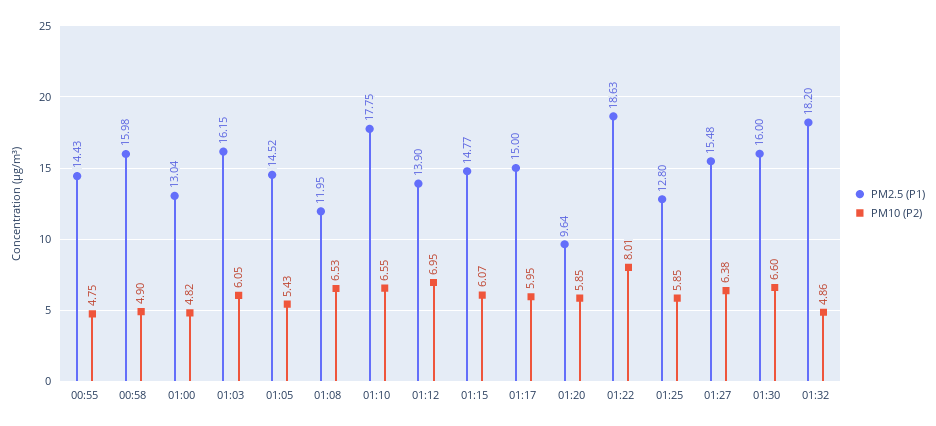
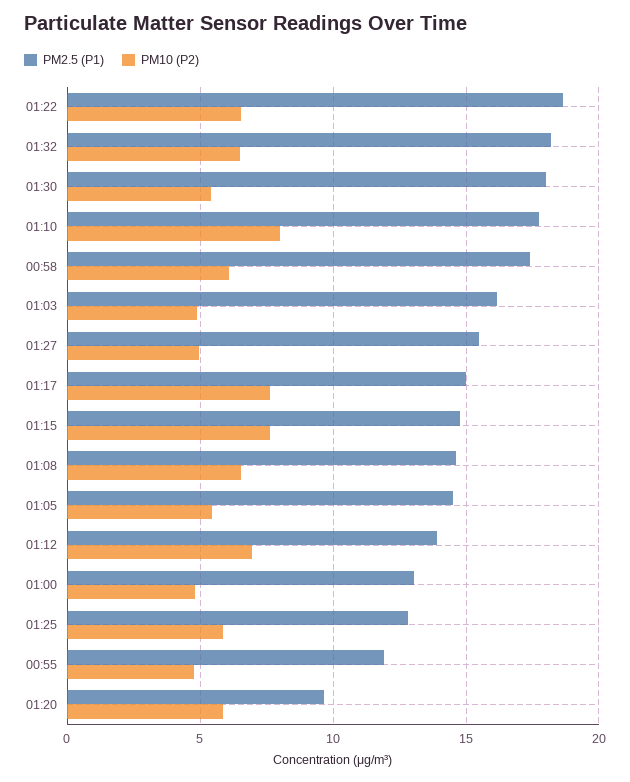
  {
    "PM2.5 (P1)": {
-     "00:55": 14.43,
+     "00:55": 12,
-     "00:58": 15.98,
+     "00:58": 17.5,
      "01:00": 13.04,
      "01:03": 16.15,
      "01:05": 14.52,
-     "01:08": 11.95,
+     "01:08": 14.5,
      "01:10": 17.75,
      "01:12": 13.9,
      "01:15": 14.77,
      "01:17": 15,
      "01:20": 9.64,
      "01:22": 18.63,
      "01:25": 12.8,
      "01:27": 15.48,
-     "01:30": 16,
+     "01:30": 18,
      "01:32": 18.2
    },
    "PM10 (P2)": {
      "00:55": 4.75,
-     "00:58": 4.9,
+     "00:58": 6,
      "01:00": 4.82,
-     "01:03": 6.05,
+     "01:03": 5,
      "01:05": 5.43,
      "01:08": 6.53,
-     "01:10": 6.55,
+     "01:10": 8,
      "01:12": 6.95,
-     "01:15": 6.07,
+     "01:15": 7.5,
-     "01:17": 5.95,
+     "01:17": 7.5,
      "01:20": 5.85,
-     "01:22": 8.01,
+     "01:22": 6.5,
      "01:25": 5.85,
-     "01:27": 6.38,
+     "01:27": 5,
-     "01:30": 6.6,
+     "01:30": 5.5,
-     "01:32": 4.86
+     "01:32": 6.5
    }
  }

